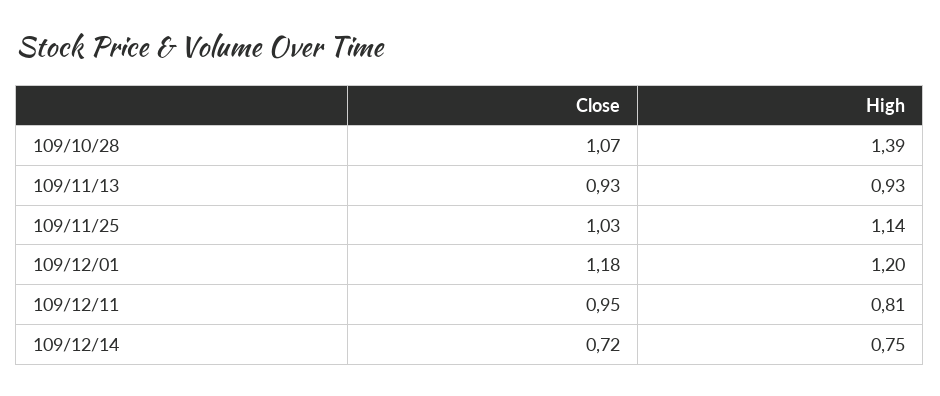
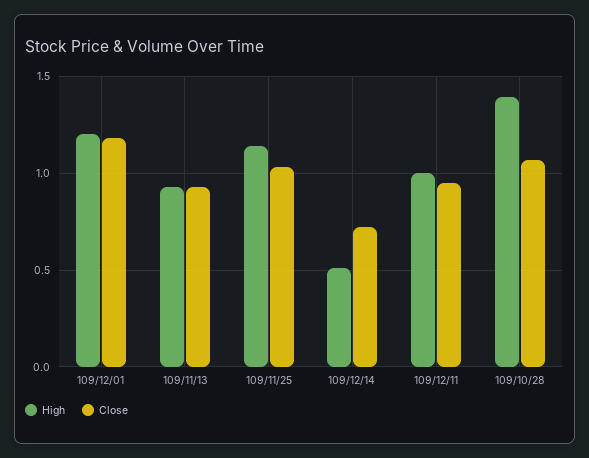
  {
    "Close": {
      "109/10/28": 1.07,
      "109/11/13": 0.93,
      "109/11/25": 1.03,
      "109/12/01": 1.18,
      "109/12/11": 0.95,
      "109/12/14": 0.72
    },
    "High": {
      "109/10/28": 1.39,
      "109/11/13": 0.93,
      "109/11/25": 1.14,
      "109/12/01": 1.2,
-     "109/12/11": 0.81,
+     "109/12/11": 1,
-     "109/12/14": 0.75
+     "109/12/14": 0.5
    }
  }

